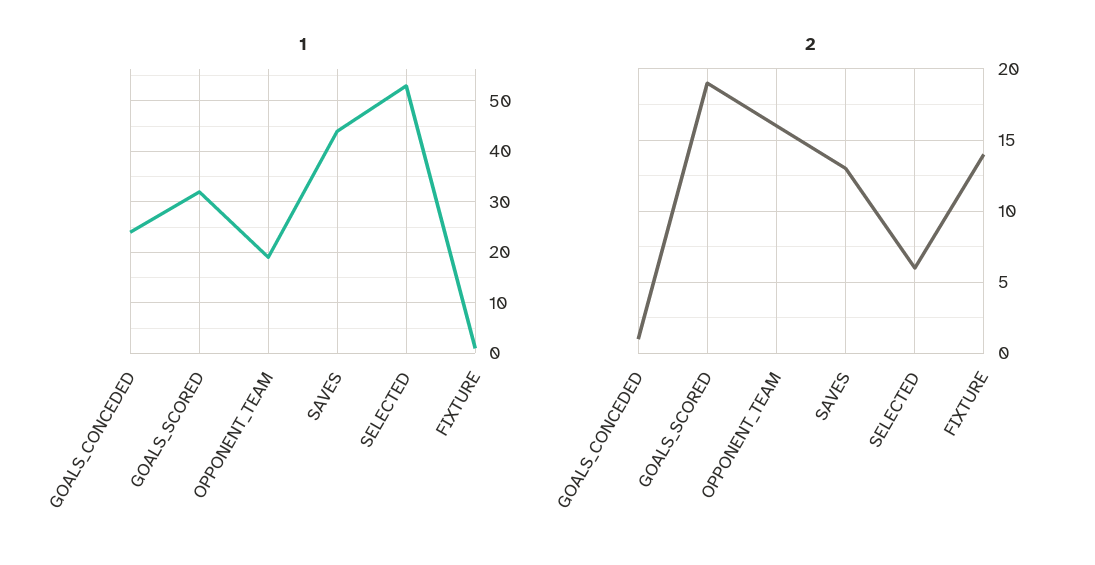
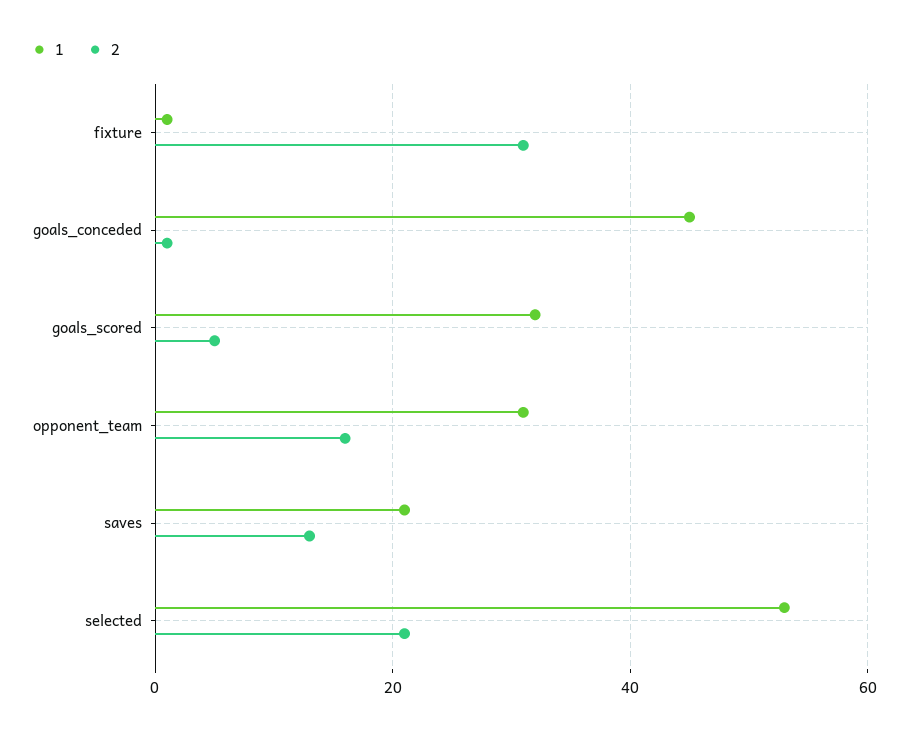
  {
    "1": {
-     "GOALS_CONCEDED": 25,
+     "GOALS_CONCEDED": 45,
      "GOALS_SCORED": 30,
-     "OPPONENT_TEAM": 20,
+     "OPPONENT_TEAM": 30,
-     "SAVES": 45,
+     "SAVES": 20,
      "SELECTED": 55,
      "FIXTURE": 0
    },
    "2": {
      "GOALS_CONCEDED": 1,
-     "GOALS_SCORED": 19,
+     "GOALS_SCORED": 5,
      "OPPONENT_TEAM": 16,
      "SAVES": 13,
-     "SELECTED": 6,
+     "SELECTED": 20,
-     "FIXTURE": 14
+     "FIXTURE": 30
    }
  }

